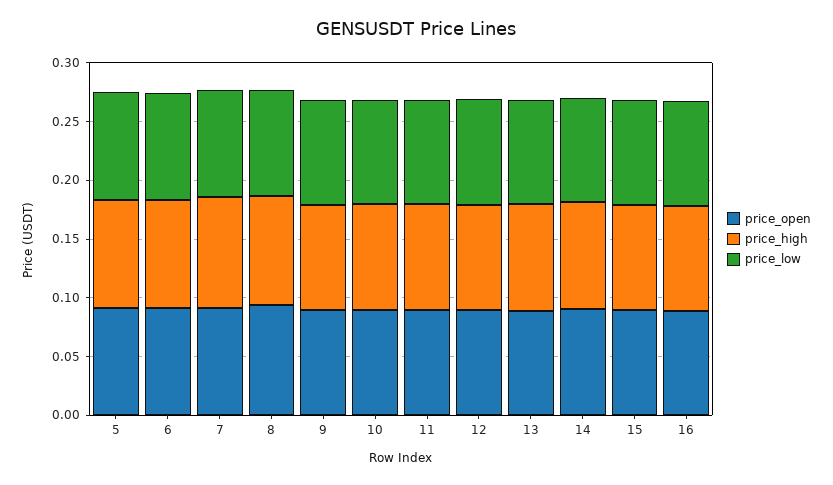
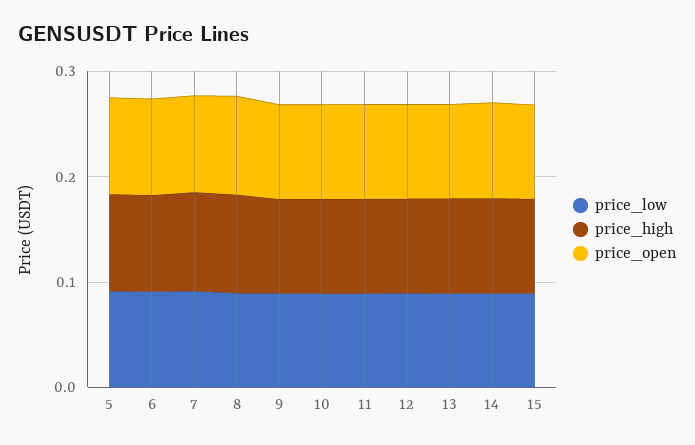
  {
    "price_open": {
      "5": 0.09,
      "6": 0.09,
      "7": 0.09,
      "8": 0.09,
      "9": 0.09,
      "10": 0.09,
      "11": 0.09,
      "12": 0.09,
      "13": 0.09,
      "14": 0.09,
-     "15": 0.09,
+     "15": 0.09
-     "16": 0.09
    },
    "price_high": {
      "5": 0.09,
      "6": 0.09,
      "7": 0.09,
      "8": 0.09,
      "9": 0.09,
      "10": 0.09,
      "11": 0.09,
      "12": 0.09,
      "13": 0.09,
      "14": 0.09,
-     "15": 0.09,
+     "15": 0.09
-     "16": 0.09
    },
    "price_low": {
      "5": 0.09,
      "6": 0.09,
      "7": 0.09,
      "8": 0.09,
      "9": 0.09,
      "10": 0.09,
      "11": 0.09,
      "12": 0.09,
      "13": 0.09,
      "14": 0.09,
-     "15": 0.09,
+     "15": 0.09
-     "16": 0.09
    }
  }

